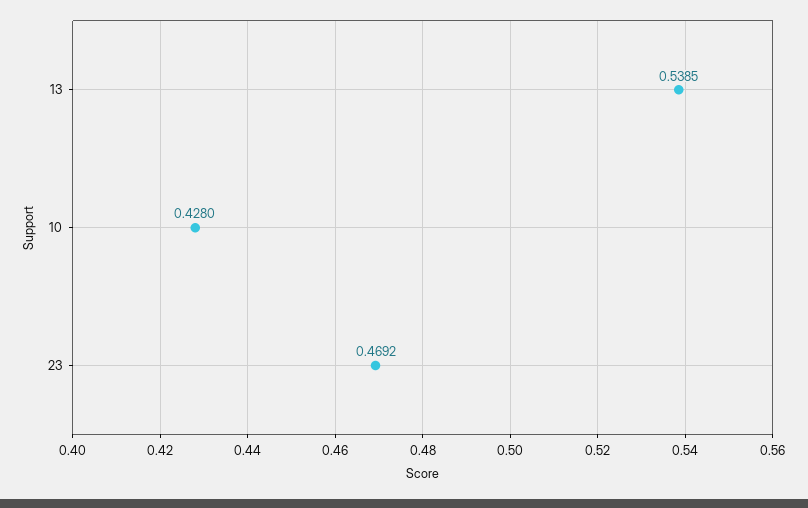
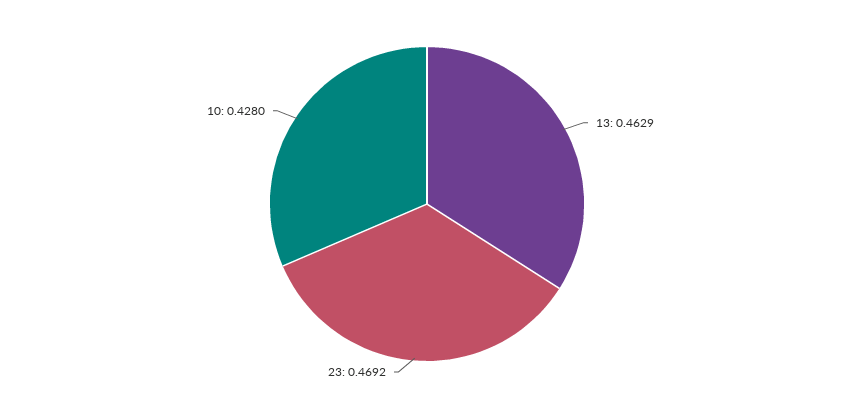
  {
-   "13": 0.5385,
+   "13": 0.4629,
    "10": 0.428,
    "23": 0.4692
  }

